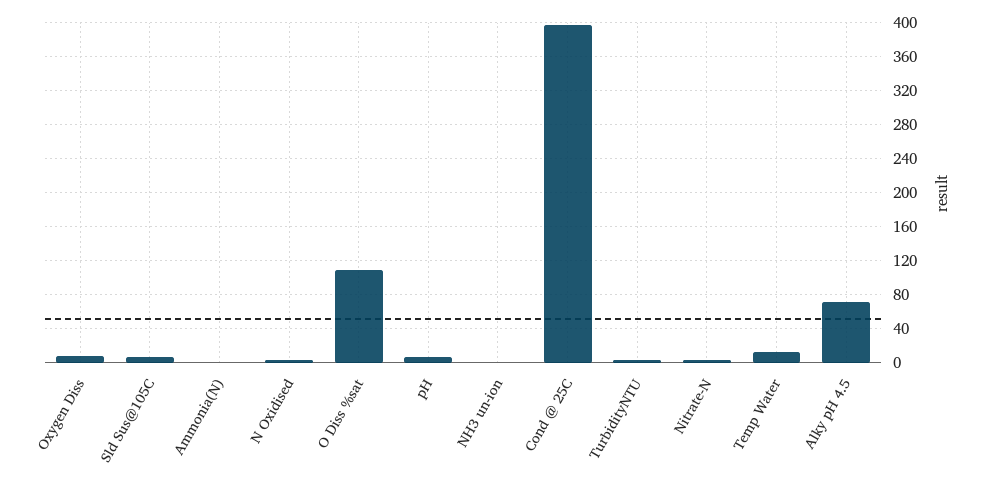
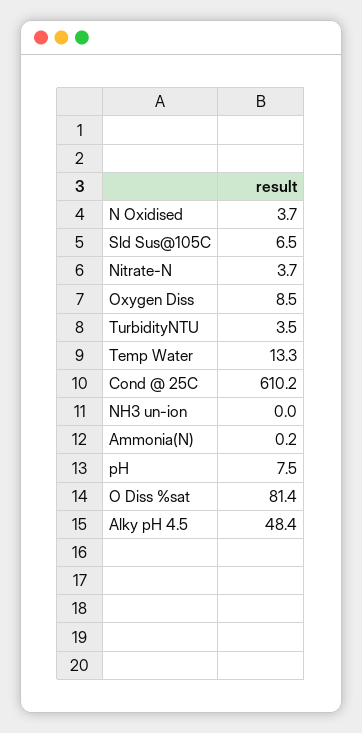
  {
    "Oxygen Diss": 8.5,
    "Sld Sus@105C": 6.5,
    "Ammonia(N)": 0.2,
    "N Oxidised": 3.7,
-   "O Diss %sat": 110,
+   "O Diss %sat": 81.4,
    "pH": 7.5,
    "NH3 un-ion": 0,
-   "Cond @ 25C": 400,
+   "Cond @ 25C": 610.2,
    "TurbidityNTU": 3.5,
    "Nitrate-N": 3.7,
    "Temp Water": 13.3,
-   "Alky pH 4.5": 70
+   "Alky pH 4.5": 48.4
  }

